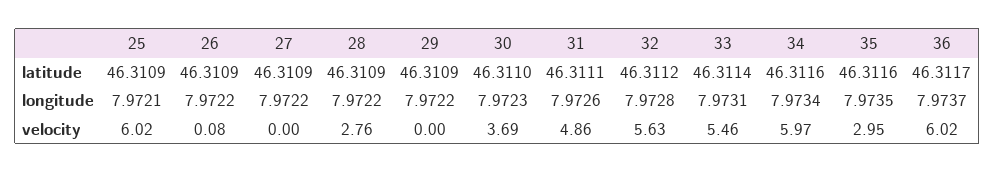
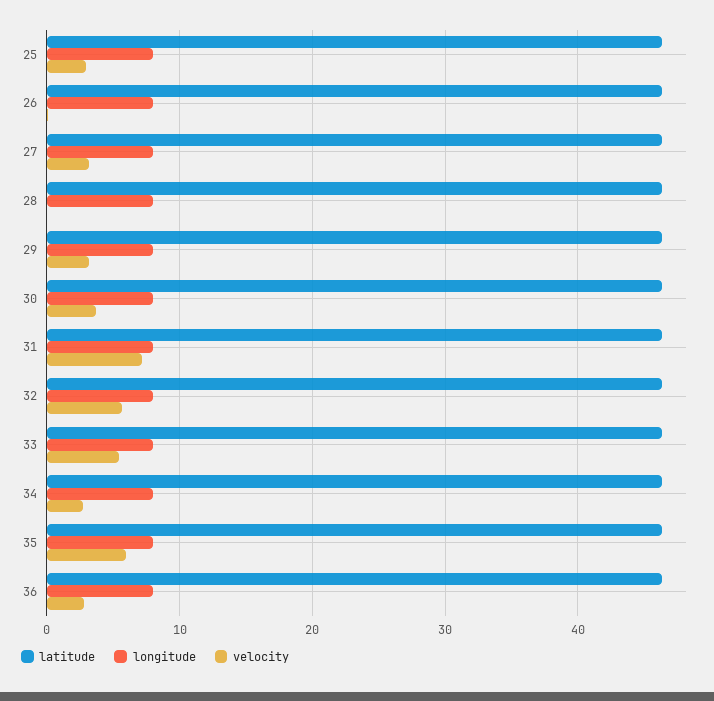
  {
    "latitude": {
      "25": 46.3109,
      "26": 46.3109,
      "27": 46.3109,
      "28": 46.3109,
      "29": 46.3109,
      "30": 46.311,
      "31": 46.3111,
      "32": 46.3112,
      "33": 46.3114,
      "34": 46.3116,
      "35": 46.3116,
      "36": 46.3117
    },
    "longitude": {
      "25": 7.9721,
      "26": 7.9722,
      "27": 7.9722,
      "28": 7.9722,
      "29": 7.9722,
      "30": 7.9723,
      "31": 7.9726,
      "32": 7.9728,
      "33": 7.9731,
      "34": 7.9734,
      "35": 7.9735,
      "36": 7.9737
    },
    "velocity": {
-     "25": 6.02,
+     "25": 3,
      "26": 0.08,
-     "27": 0,
+     "27": 3,
-     "28": 2.76,
+     "28": 0,
-     "29": 0,
+     "29": 3,
      "30": 3.69,
-     "31": 4.86,
+     "31": 7,
      "32": 5.63,
      "33": 5.46,
-     "34": 5.97,
+     "34": 3,
-     "35": 2.95,
+     "35": 6,
-     "36": 6.02
+     "36": 3
    }
  }

